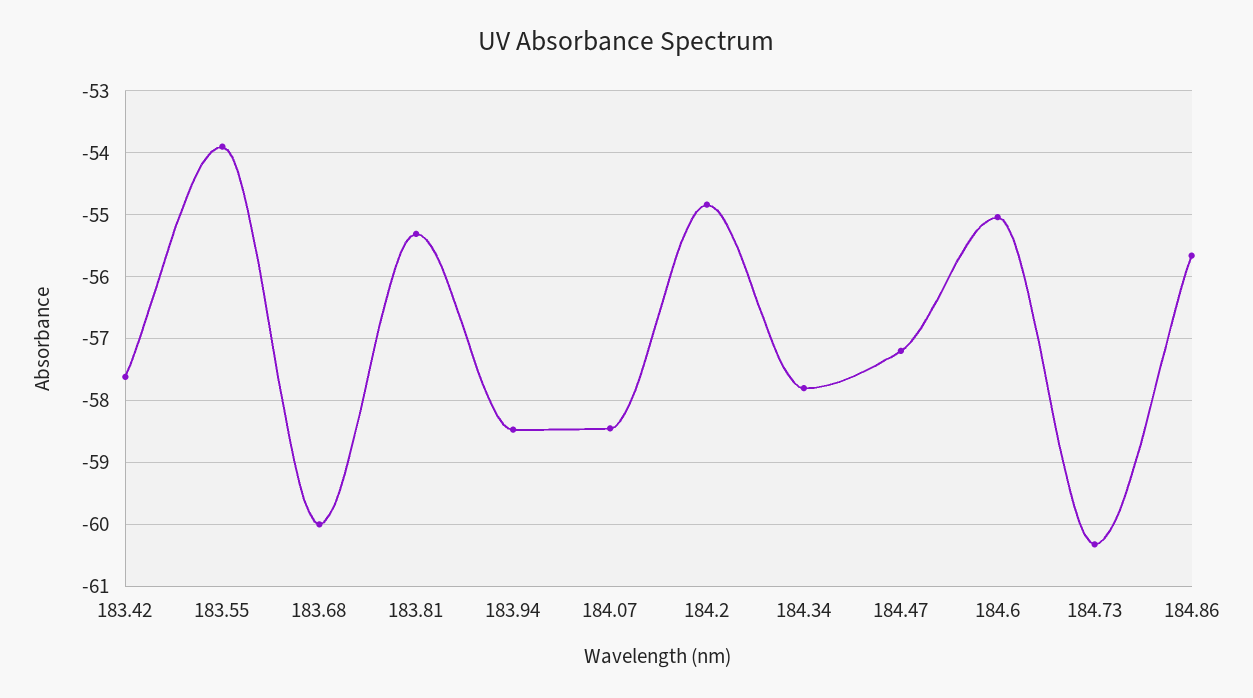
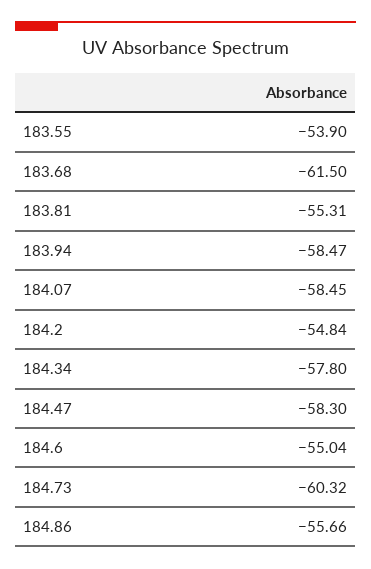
  {
-   "183.42": -57.6,
    "183.55": -53.9,
-   "183.68": -60,
+   "183.68": -61.5,
    "183.81": -55.31,
    "183.94": -58.47,
    "184.07": -58.45,
    "184.2": -54.84,
    "184.34": -57.8,
-   "184.47": -57.2,
+   "184.47": -58.3,
    "184.6": -55.04,
    "184.73": -60.32,
    "184.86": -55.66
  }

